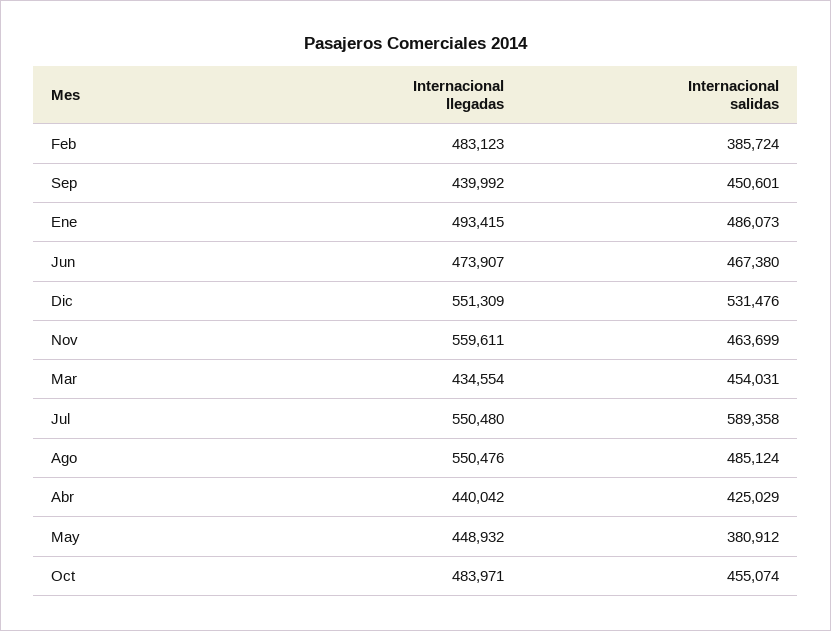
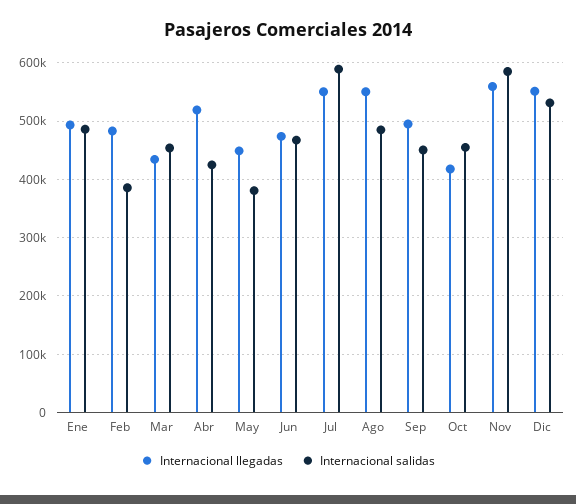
  {
    "Internacional llegadas": {
      "Feb": 483123,
-     "Sep": 439992,
+     "Sep": 500000,
      "Ene": 493415,
      "Jun": 473907,
      "Dic": 551309,
      "Nov": 559611,
      "Mar": 434554,
      "Jul": 550480,
      "Ago": 550476,
-     "Abr": 440042,
+     "Abr": 520000,
      "May": 448932,
-     "Oct": 483971
+     "Oct": 420000
    },
    "Internacional salidas": {
      "Feb": 385724,
      "Sep": 450601,
      "Ene": 486073,
      "Jun": 467380,
      "Dic": 531476,
-     "Nov": 463699,
+     "Nov": 580000,
      "Mar": 454031,
      "Jul": 589358,
      "Ago": 485124,
      "Abr": 425029,
      "May": 380912,
      "Oct": 455074
    }
  }

